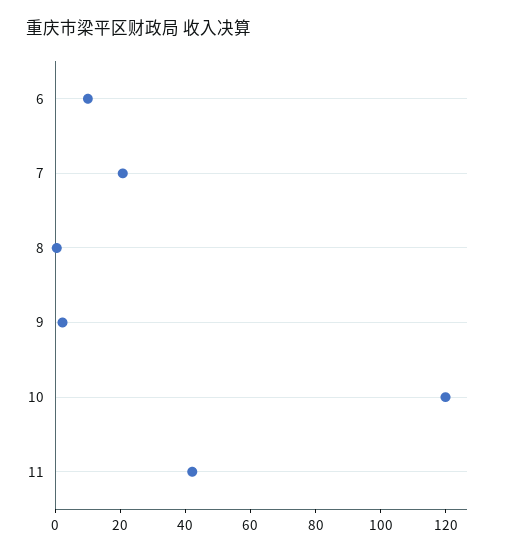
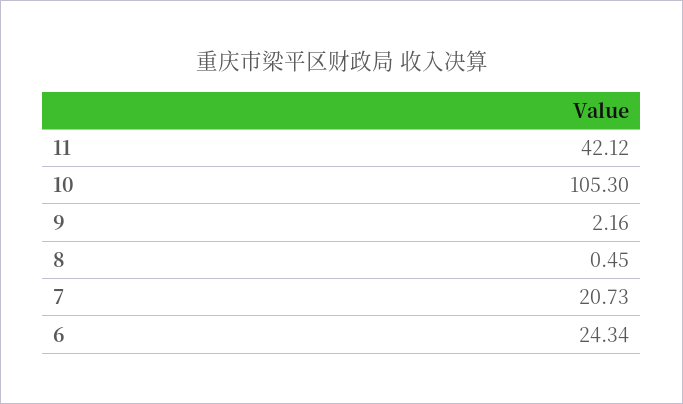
  {
-   "6": 10,
+   "6": 24.34,
    "7": 20.73,
    "8": 0.45,
    "9": 2.16,
-   "10": 120,
+   "10": 105.3,
    "11": 42.12
  }

